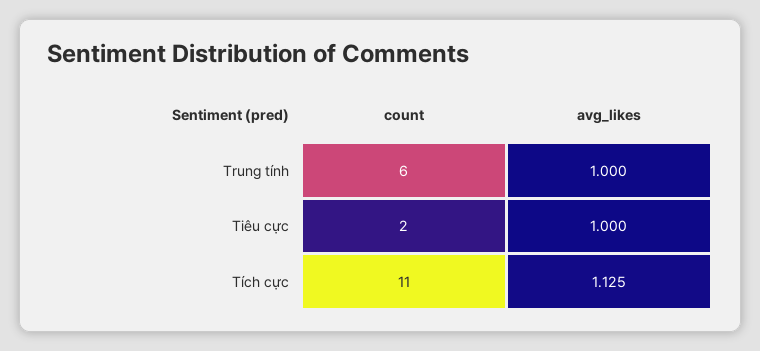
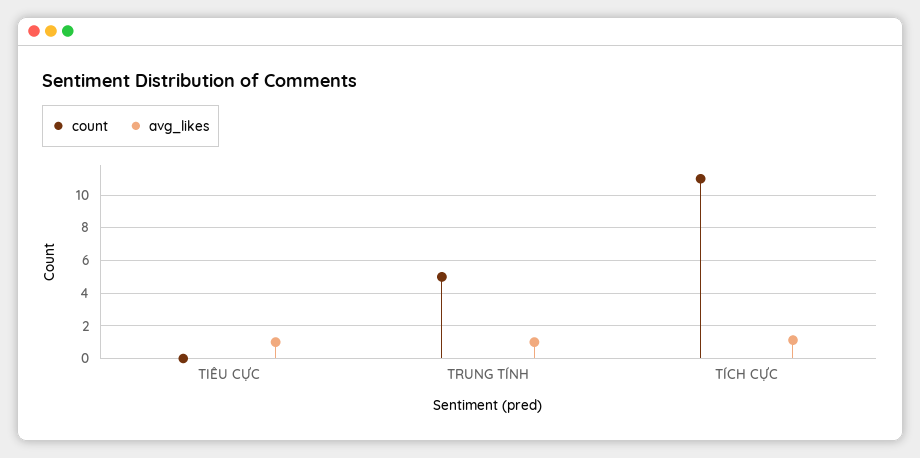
  {
    "count": {
-     "Trung tính": 6,
+     "Trung tính": 5,
-     "Tiêu cực": 2,
+     "Tiêu cực": 0,
      "Tích cực": 11
    },
    "avg_likes": {
      "Trung tính": 1,
      "Tiêu cực": 1,
      "Tích cực": 1.125
    }
  }

